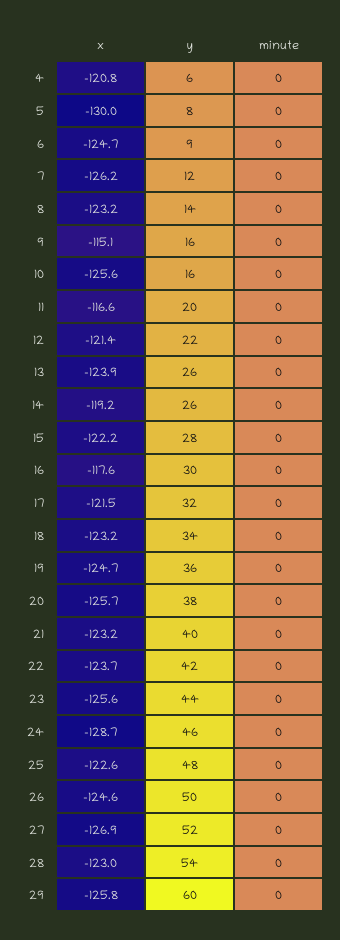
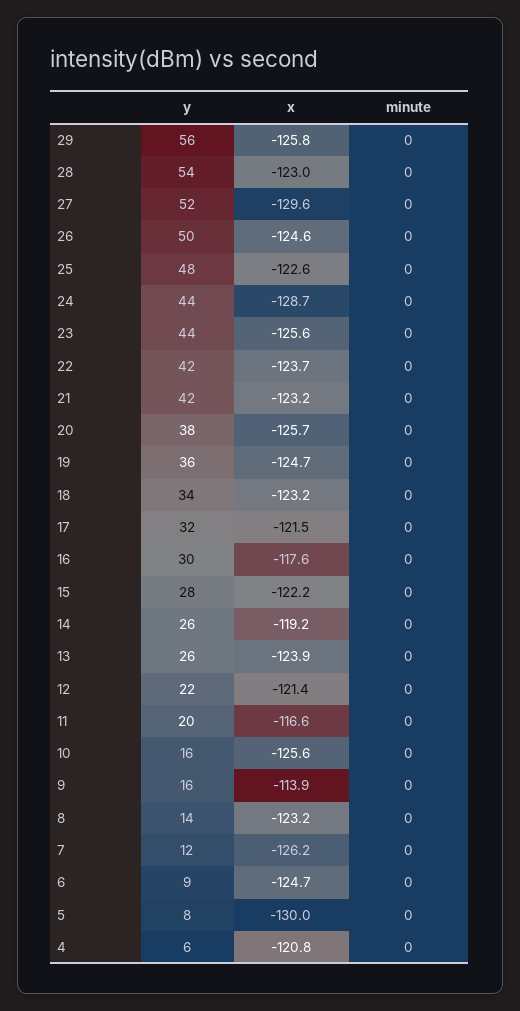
  {
    "x": {
      "4": -120.8,
      "5": -130,
      "6": -124.7,
      "7": -126.2,
      "8": -123.2,
-     "9": -115.1,
+     "9": -113.9,
      "10": -125.6,
      "11": -116.6,
      "12": -121.4,
      "13": -123.9,
      "14": -119.2,
      "15": -122.2,
      "16": -117.6,
      "17": -121.5,
      "18": -123.2,
      "19": -124.7,
      "20": -125.7,
      "21": -123.2,
      "22": -123.7,
      "23": -125.6,
      "24": -128.7,
      "25": -122.6,
      "26": -124.6,
-     "27": -126.9,
+     "27": -129.6,
      "28": -123,
      "29": -125.8
    },
    "y": {
      "4": 6,
      "5": 8,
      "6": 9,
      "7": 12,
      "8": 14,
      "9": 16,
      "10": 16,
      "11": 20,
      "12": 22,
      "13": 26,
      "14": 26,
      "15": 28,
      "16": 30,
      "17": 32,
      "18": 34,
      "19": 36,
      "20": 38,
-     "21": 40,
+     "21": 42,
      "22": 42,
      "23": 44,
-     "24": 46,
+     "24": 44,
      "25": 48,
      "26": 50,
      "27": 52,
      "28": 54,
-     "29": 60
+     "29": 56
    },
    "minute": {
      "4": 0,
      "5": 0,
      "6": 0,
      "7": 0,
      "8": 0,
      "9": 0,
      "10": 0,
      "11": 0,
      "12": 0,
      "13": 0,
      "14": 0,
      "15": 0,
      "16": 0,
      "17": 0,
      "18": 0,
      "19": 0,
      "20": 0,
      "21": 0,
      "22": 0,
      "23": 0,
      "24": 0,
      "25": 0,
      "26": 0,
      "27": 0,
      "28": 0,
      "29": 0
    }
  }

